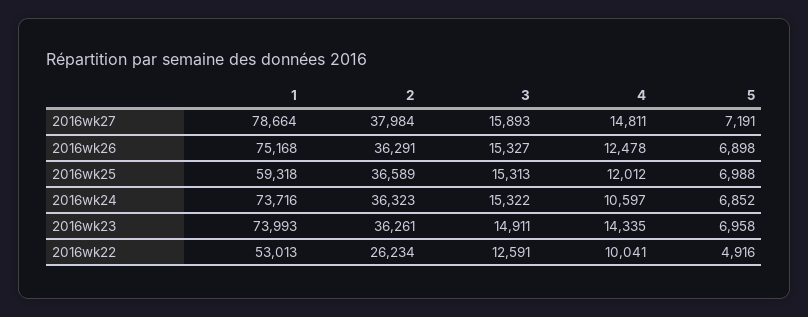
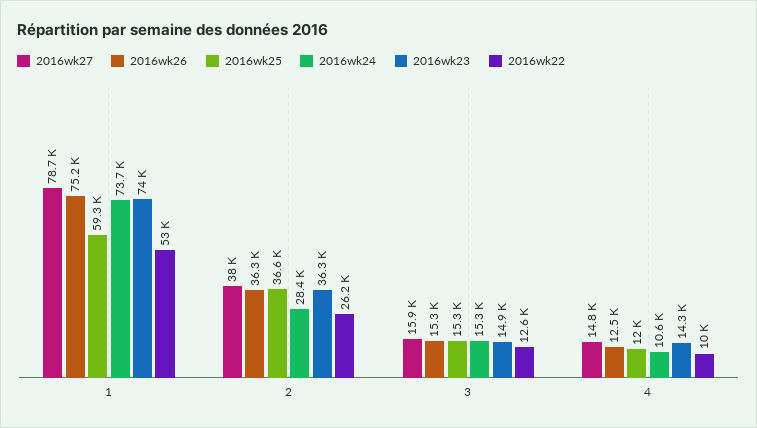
  {
    "2016wk27": {
      "1": 78664,
      "2": 37984,
      "3": 15893,
-     "4": 14811,
+     "4": 14811
-     "5": 7191
    },
    "2016wk26": {
      "1": 75168,
      "2": 36291,
      "3": 15327,
-     "4": 12478,
+     "4": 12478
-     "5": 6898
    },
    "2016wk25": {
      "1": 59318,
      "2": 36589,
      "3": 15313,
-     "4": 12012,
+     "4": 12012
-     "5": 6988
    },
    "2016wk24": {
      "1": 73716,
-     "2": 36323,
+     "2": 28400,
      "3": 15322,
-     "4": 10597,
+     "4": 10597
-     "5": 6852
    },
    "2016wk23": {
      "1": 73993,
      "2": 36261,
      "3": 14911,
-     "4": 14335,
+     "4": 14335
-     "5": 6958
    },
    "2016wk22": {
      "1": 53013,
      "2": 26234,
      "3": 12591,
-     "4": 10041,
+     "4": 10041
-     "5": 4916
    }
  }

